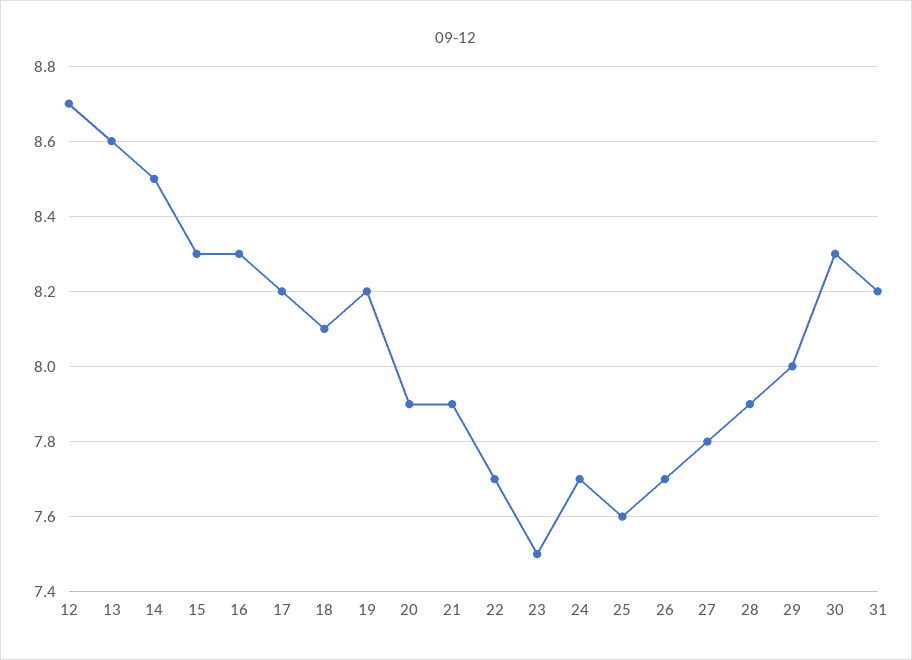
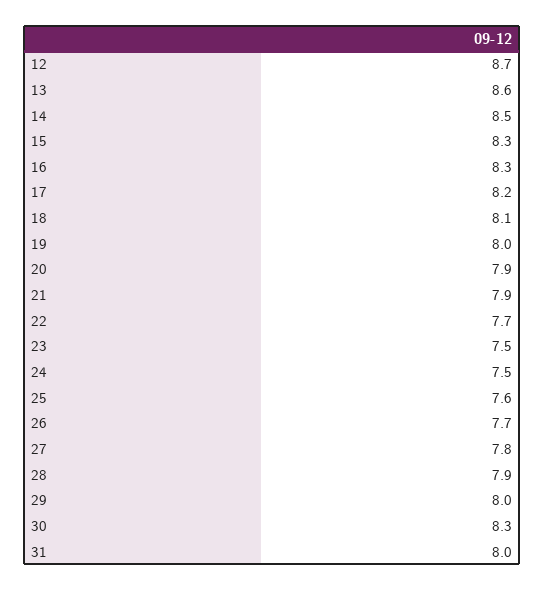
  {
    "12": 8.7,
    "13": 8.6,
    "14": 8.5,
    "15": 8.3,
    "16": 8.3,
    "17": 8.2,
    "18": 8.1,
-   "19": 8.2,
+   "19": 8,
    "20": 7.9,
    "21": 7.9,
    "22": 7.7,
    "23": 7.5,
-   "24": 7.7,
+   "24": 7.5,
    "25": 7.6,
    "26": 7.7,
    "27": 7.8,
    "28": 7.9,
    "29": 8,
    "30": 8.3,
-   "31": 8.2
+   "31": 8
  }

